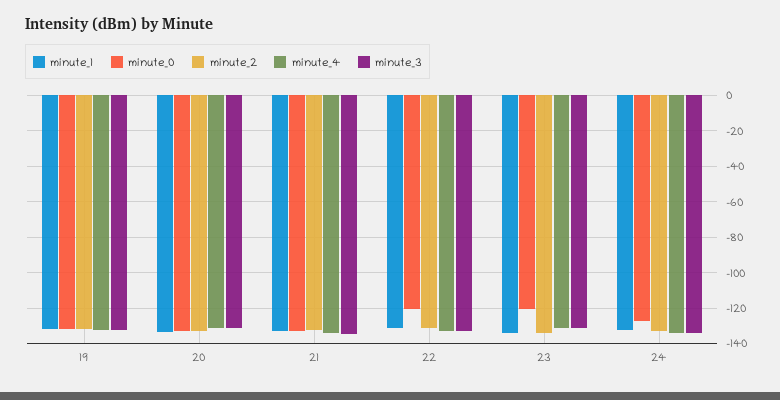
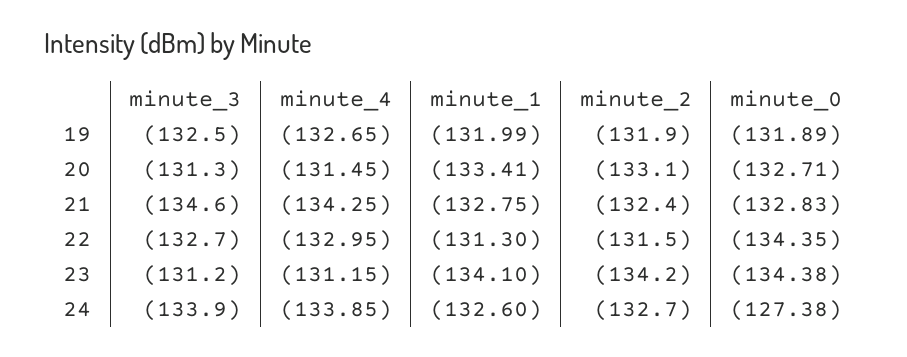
  {
    "minute_1": {
      "19": -131.99,
      "20": -133.41,
      "21": -132.75,
      "22": -131.3,
      "23": -134.1,
      "24": -132.6
    },
    "minute_0": {
      "19": -131.89,
      "20": -132.71,
      "21": -132.83,
-     "22": -120,
+     "22": -134.35,
-     "23": -120,
+     "23": -134.38,
      "24": -127.38
    },
    "minute_2": {
      "19": -131.9,
      "20": -133.1,
      "21": -132.4,
      "22": -131.5,
      "23": -134.2,
      "24": -132.7
    },
    "minute_4": {
      "19": -132.65,
      "20": -131.45,
      "21": -134.25,
      "22": -132.95,
      "23": -131.15,
      "24": -133.85
    },
    "minute_3": {
      "19": -132.5,
      "20": -131.3,
      "21": -134.6,
      "22": -132.7,
      "23": -131.2,
      "24": -133.9
    }
  }

